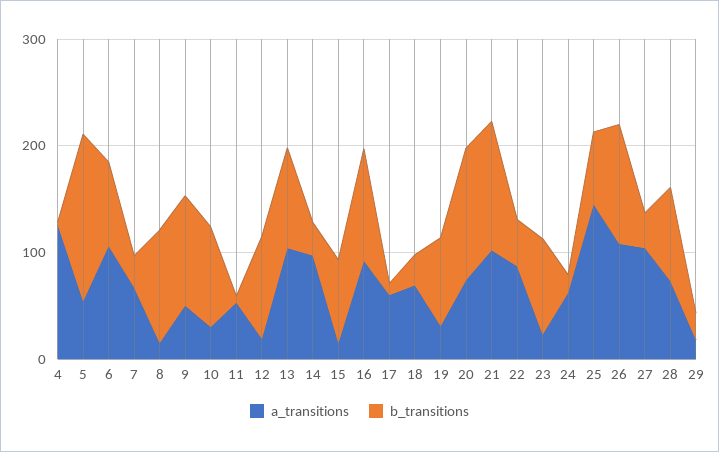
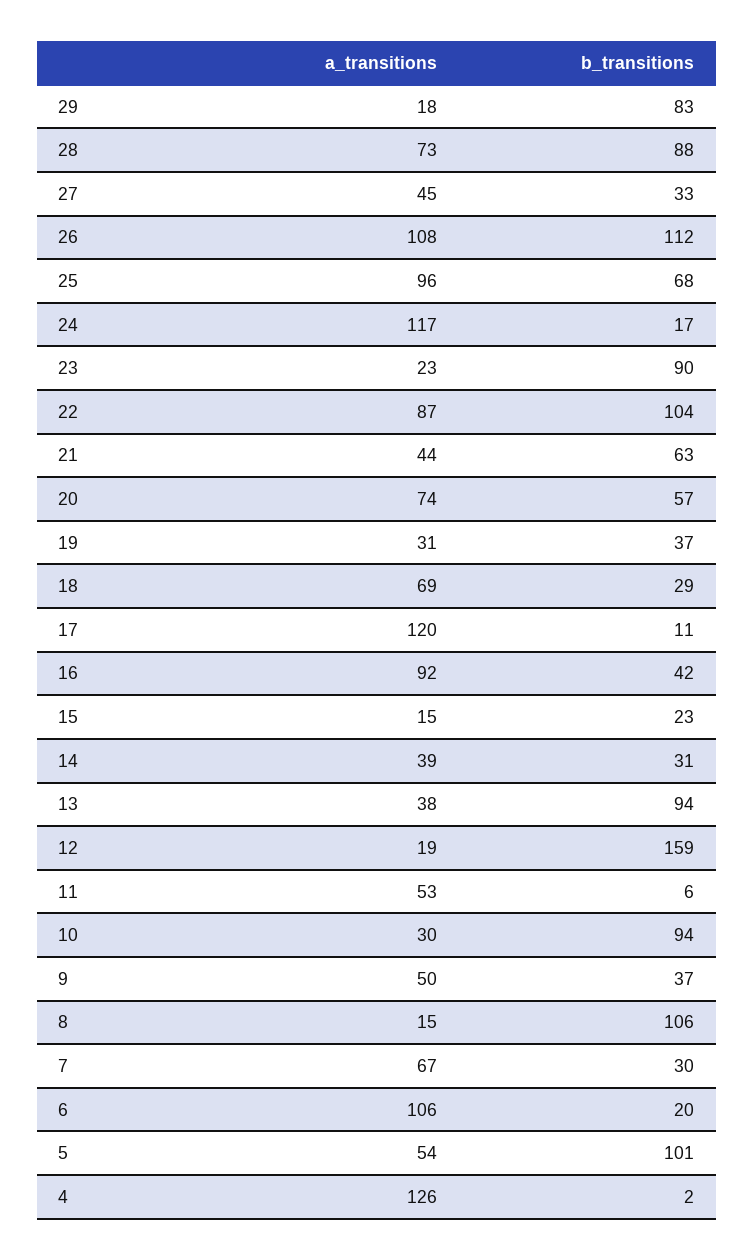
  {
    "a_transitions": {
      "4": 126,
      "5": 54,
      "6": 106,
      "7": 67,
      "8": 15,
      "9": 50,
      "10": 30,
      "11": 53,
      "12": 19,
-     "13": 100,
+     "13": 38,
-     "14": 100,
+     "14": 39,
      "15": 15,
      "16": 92,
-     "17": 60,
+     "17": 120,
      "18": 69,
      "19": 31,
      "20": 74,
-     "21": 100,
+     "21": 44,
      "22": 87,
      "23": 23,
-     "24": 60,
+     "24": 117,
-     "25": 140,
+     "25": 96,
      "26": 108,
-     "27": 100,
+     "27": 45,
      "28": 73,
      "29": 18
    },
    "b_transitions": {
      "4": 2,
-     "5": 160,
+     "5": 101,
-     "6": 80,
+     "6": 20,
      "7": 30,
      "8": 106,
-     "9": 100,
+     "9": 37,
      "10": 94,
      "11": 6,
-     "12": 100,
+     "12": 159,
      "13": 94,
      "14": 31,
-     "15": 80,
+     "15": 23,
-     "16": 100,
+     "16": 42,
      "17": 11,
      "18": 29,
-     "19": 80,
+     "19": 37,
-     "20": 120,
+     "20": 57,
-     "21": 120,
+     "21": 63,
-     "22": 40,
+     "22": 104,
      "23": 90,
      "24": 17,
      "25": 68,
      "26": 112,
      "27": 33,
      "28": 88,
-     "29": 20
+     "29": 83
    }
  }

